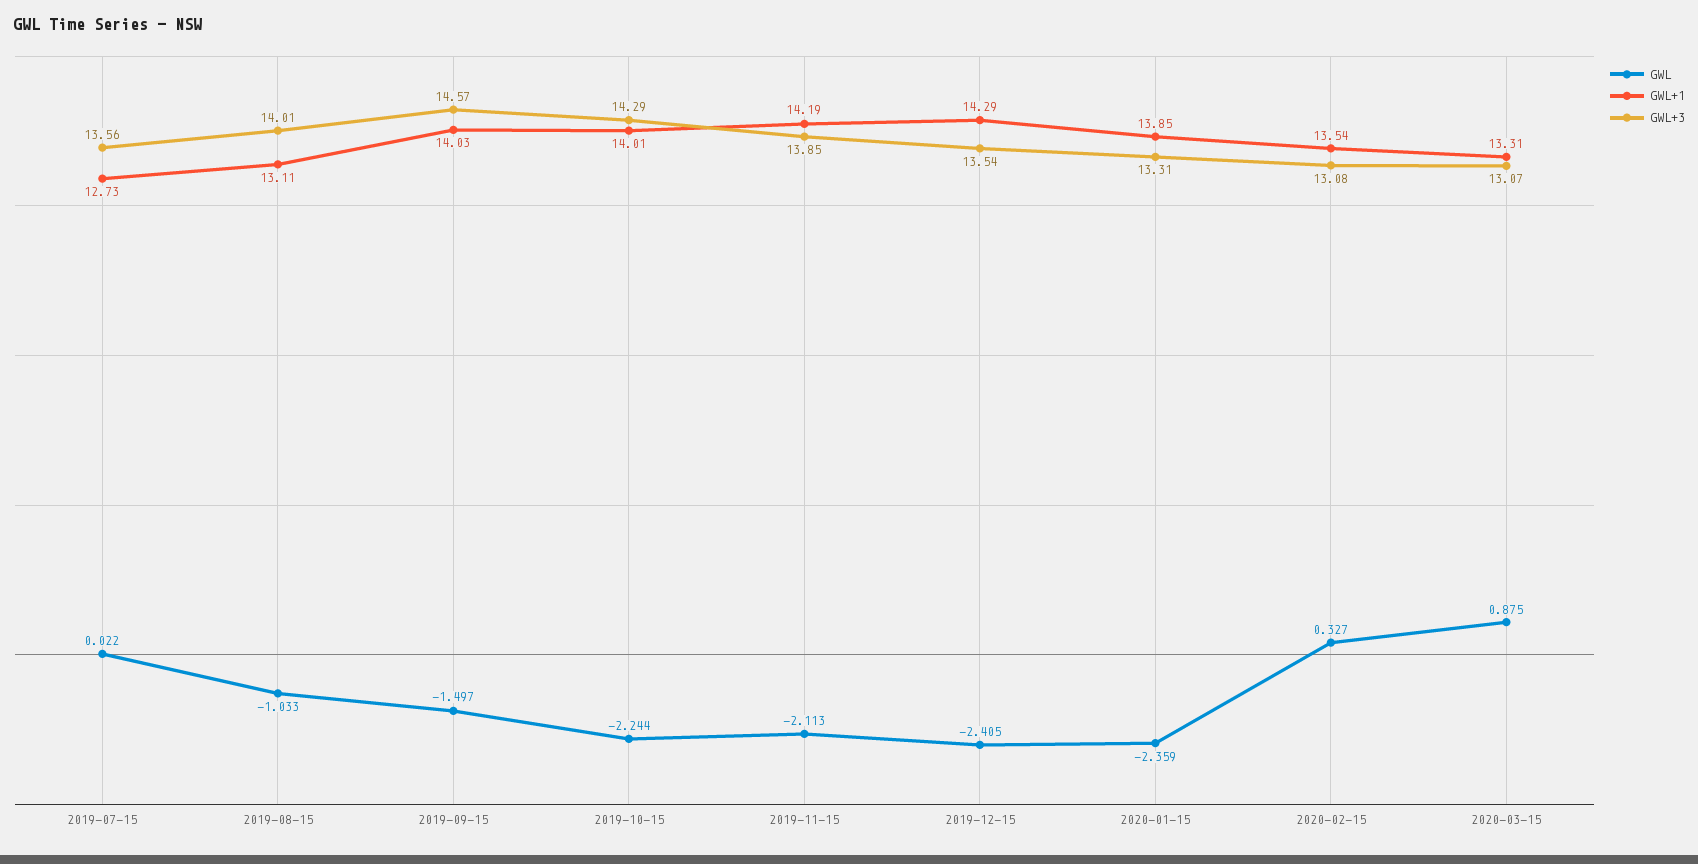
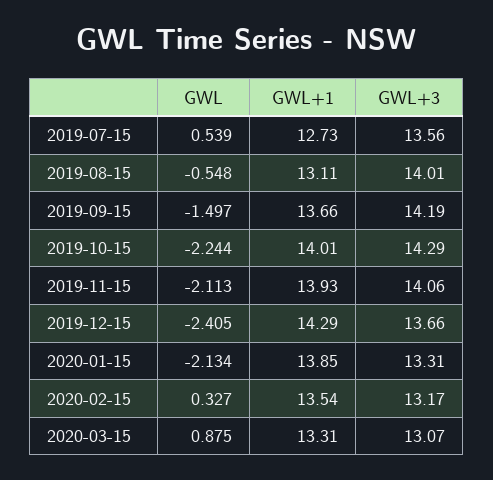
  {
    "GWL": {
-     "2019-07-15": 0.022,
+     "2019-07-15": 0.539,
-     "2019-08-15": -1.033,
+     "2019-08-15": -0.548,
      "2019-09-15": -1.497,
      "2019-10-15": -2.244,
      "2019-11-15": -2.113,
      "2019-12-15": -2.405,
-     "2020-01-15": -2.359,
+     "2020-01-15": -2.134,
      "2020-02-15": 0.327,
      "2020-03-15": 0.875
    },
    "GWL+1": {
      "2019-07-15": 12.73,
      "2019-08-15": 13.11,
-     "2019-09-15": 14.03,
+     "2019-09-15": 13.66,
      "2019-10-15": 14.01,
-     "2019-11-15": 14.19,
+     "2019-11-15": 13.93,
      "2019-12-15": 14.29,
      "2020-01-15": 13.85,
      "2020-02-15": 13.54,
      "2020-03-15": 13.31
    },
    "GWL+3": {
      "2019-07-15": 13.56,
      "2019-08-15": 14.01,
-     "2019-09-15": 14.57,
+     "2019-09-15": 14.19,
      "2019-10-15": 14.29,
-     "2019-11-15": 13.85,
+     "2019-11-15": 14.06,
-     "2019-12-15": 13.54,
+     "2019-12-15": 13.66,
      "2020-01-15": 13.31,
-     "2020-02-15": 13.08,
+     "2020-02-15": 13.17,
      "2020-03-15": 13.07
    }
  }

